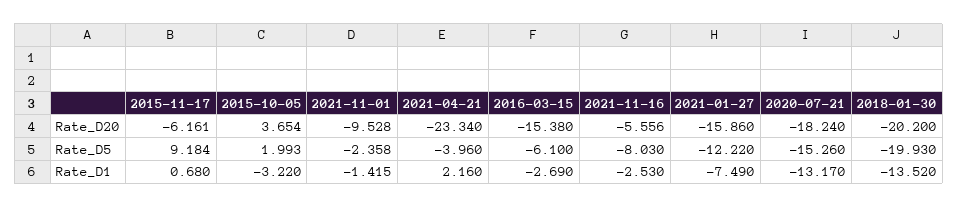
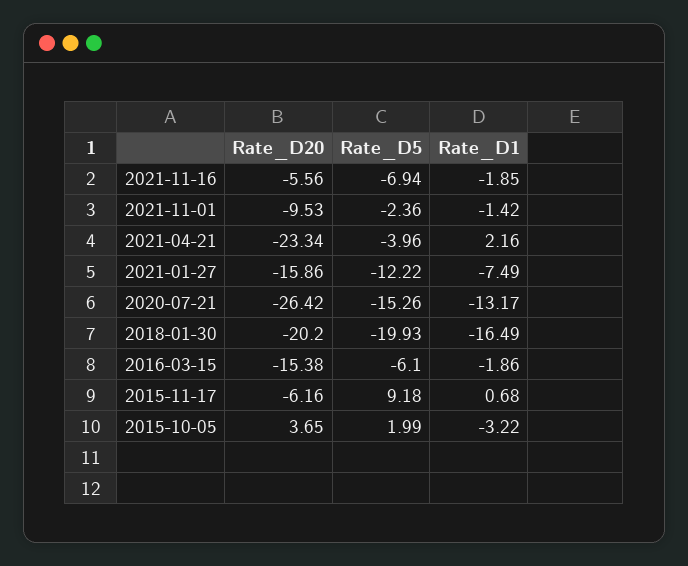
  {
    "2015-11-17": {
      "Rate_D20": -6.161,
      "Rate_D5": 9.184,
      "Rate_D1": 0.68
    },
    "2015-10-05": {
      "Rate_D20": 3.654,
      "Rate_D5": 1.993,
      "Rate_D1": -3.22
    },
    "2021-11-01": {
      "Rate_D20": -9.528,
      "Rate_D5": -2.358,
      "Rate_D1": -1.415
    },
    "2021-04-21": {
      "Rate_D20": -23.34,
      "Rate_D5": -3.96,
      "Rate_D1": 2.16
    },
    "2016-03-15": {
      "Rate_D20": -15.38,
      "Rate_D5": -6.1,
-     "Rate_D1": -2.69
+     "Rate_D1": -1.86
    },
    "2021-11-16": {
      "Rate_D20": -5.556,
-     "Rate_D5": -8.03,
+     "Rate_D5": -6.94,
-     "Rate_D1": -2.53
+     "Rate_D1": -1.85
    },
    "2021-01-27": {
      "Rate_D20": -15.86,
      "Rate_D5": -12.22,
      "Rate_D1": -7.49
    },
    "2020-07-21": {
-     "Rate_D20": -18.24,
+     "Rate_D20": -26.42,
      "Rate_D5": -15.26,
      "Rate_D1": -13.17
    },
    "2018-01-30": {
      "Rate_D20": -20.2,
      "Rate_D5": -19.93,
-     "Rate_D1": -13.52
+     "Rate_D1": -16.49
    }
  }

